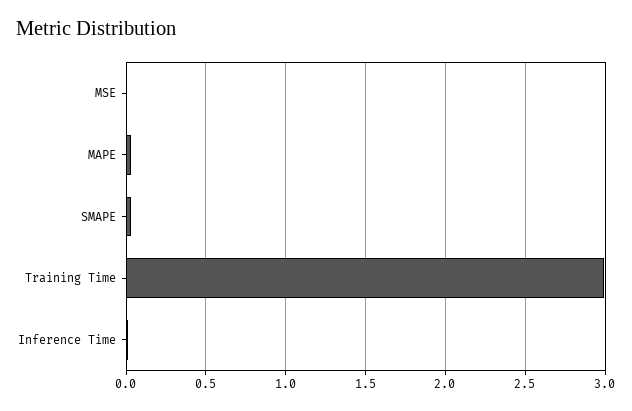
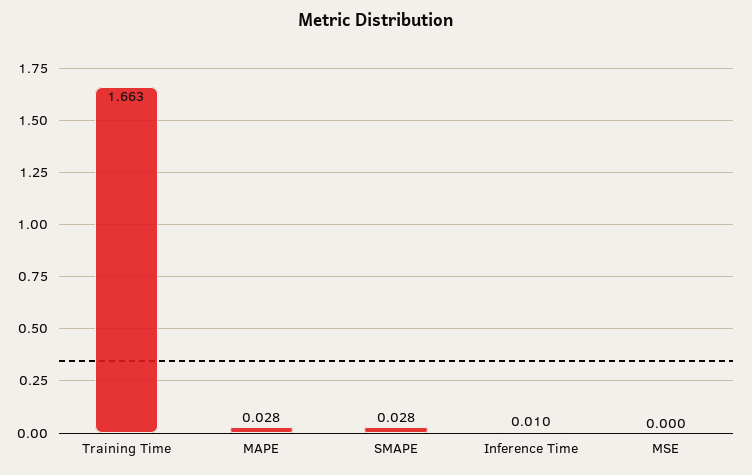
  {
    "MSE": 0,
    "MAPE": 0.028,
    "SMAPE": 0.028,
-   "Training Time": 3,
+   "Training Time": 1.663,
    "Inference Time": 0.01
  }

